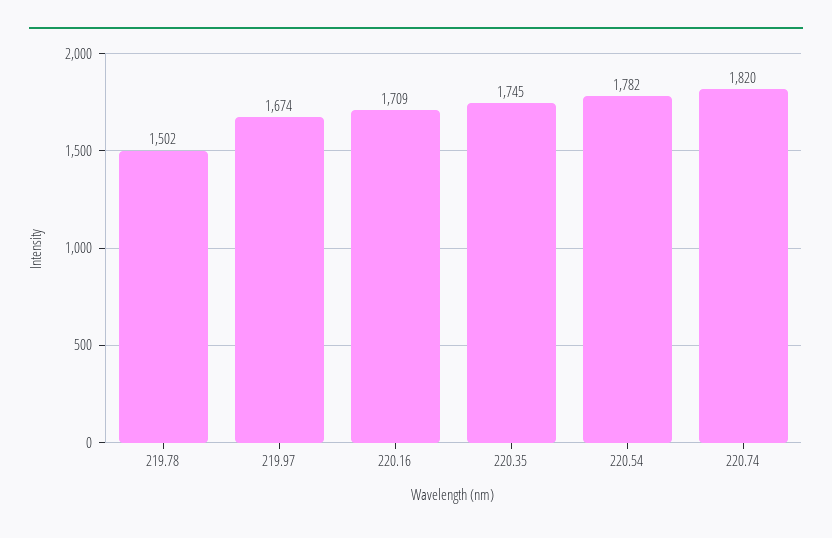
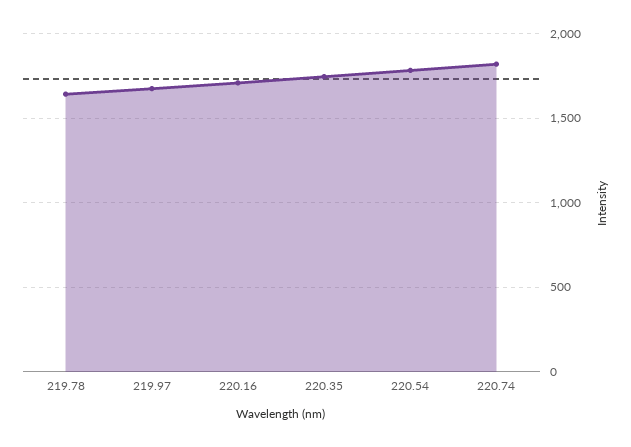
  {
-   "219.78": 1502,
+   "219.78": 1650,
    "219.97": 1674,
    "220.16": 1709,
    "220.35": 1745,
    "220.54": 1782,
    "220.74": 1820
  }

